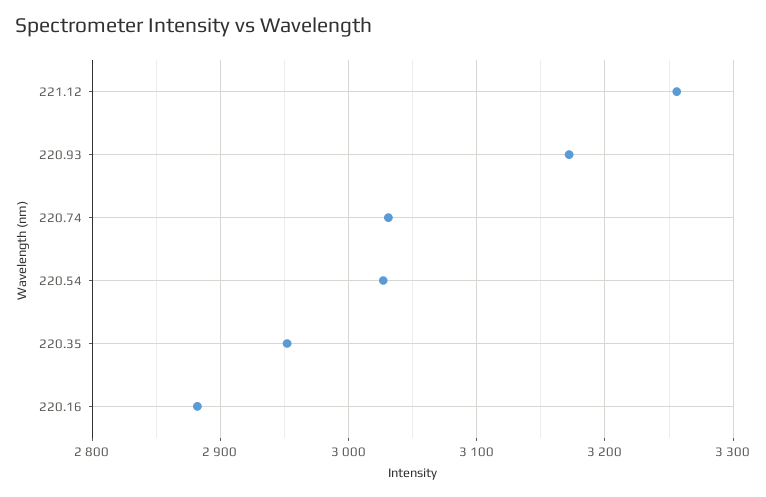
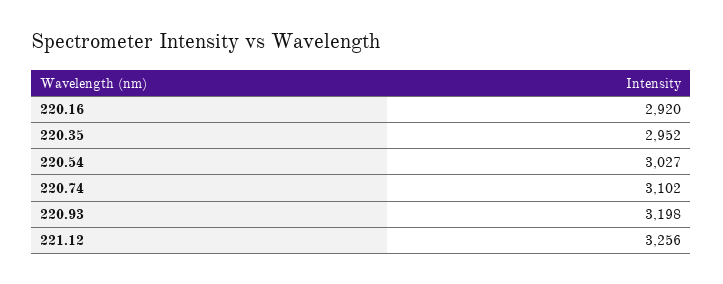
  {
    "221.12": 3256,
-   "220.93": 3170,
+   "220.93": 3198,
-   "220.74": 3030,
+   "220.74": 3102,
    "220.54": 3027,
    "220.35": 2952,
-   "220.16": 2880
+   "220.16": 2920
  }

